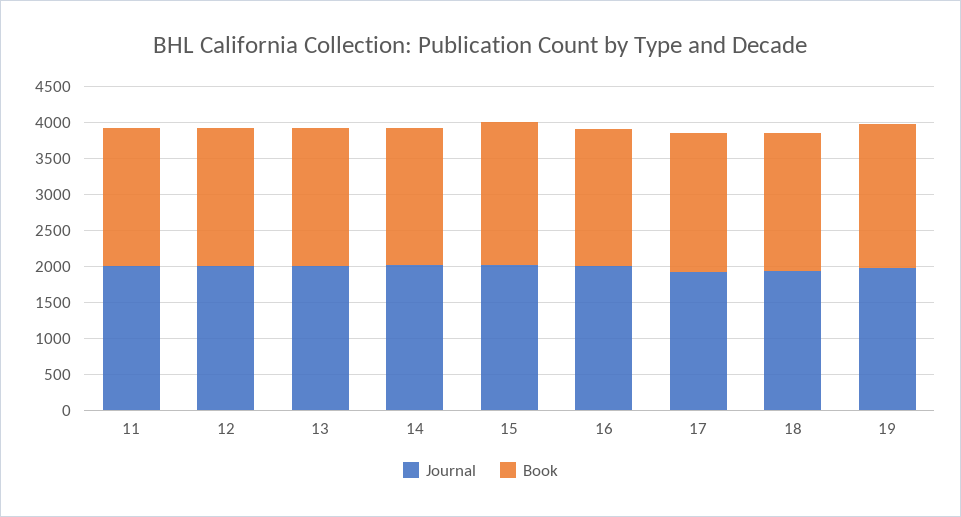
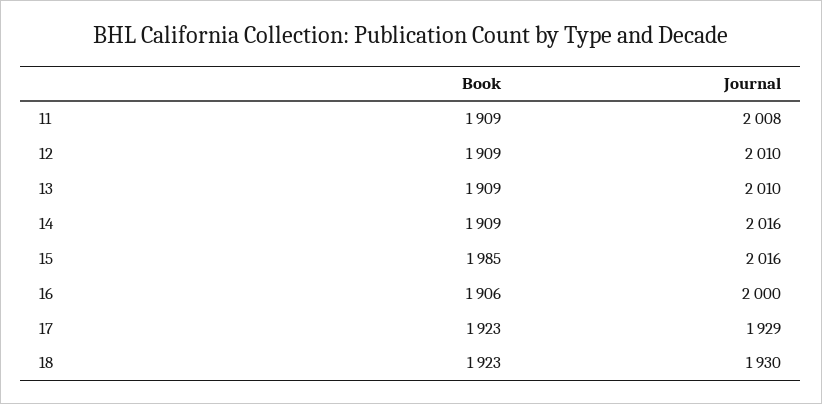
  {
    "Journal": {
      "11": 2008,
      "12": 2010,
      "13": 2010,
      "14": 2016,
      "15": 2016,
      "16": 2000,
      "17": 1929,
-     "18": 1930,
+     "18": 1930
-     "19": 2000
    },
    "Book": {
      "11": 1909,
      "12": 1909,
      "13": 1909,
      "14": 1909,
      "15": 1985,
      "16": 1906,
      "17": 1923,
-     "18": 1923,
+     "18": 1923
-     "19": 2000
    }
  }

